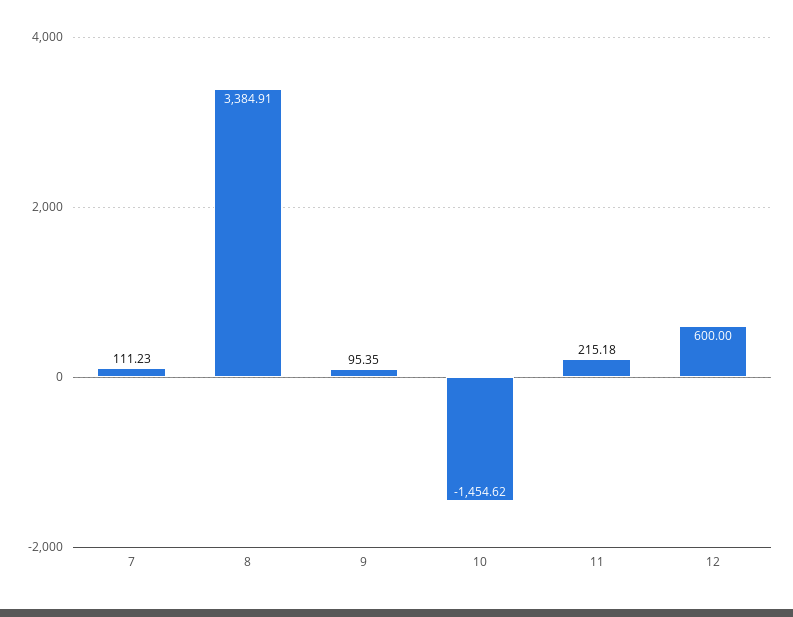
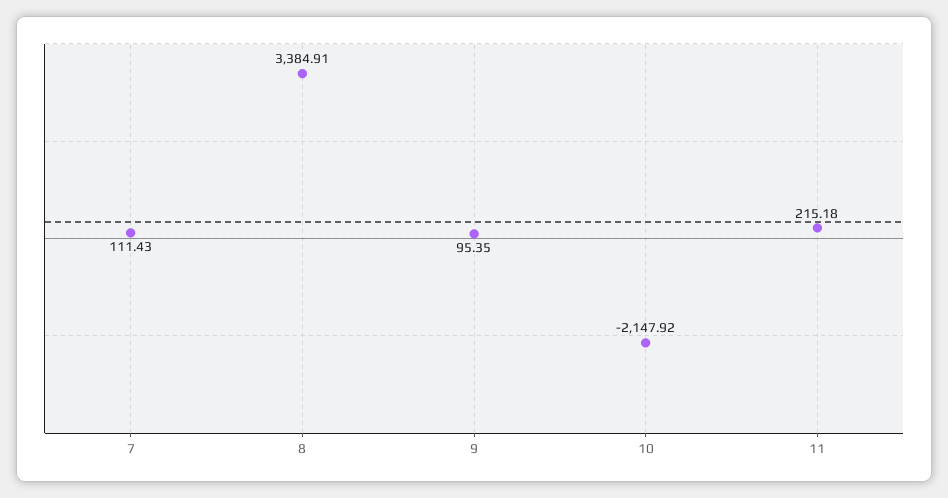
  {
-   "7": 111.23,
+   "7": 111.43,
    "8": 3384.91,
    "9": 95.35,
-   "10": -1454.62,
+   "10": -2147.92,
-   "11": 215.18,
+   "11": 215.18
-   "12": 600
  }

